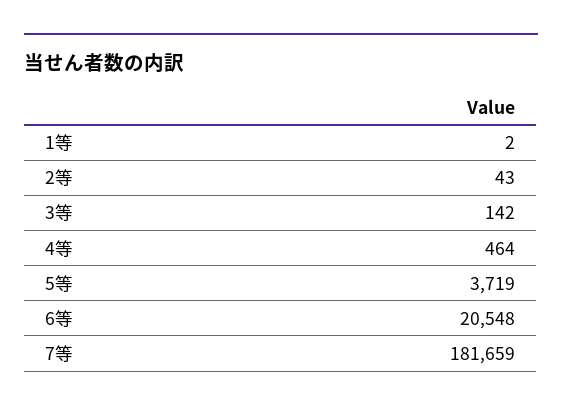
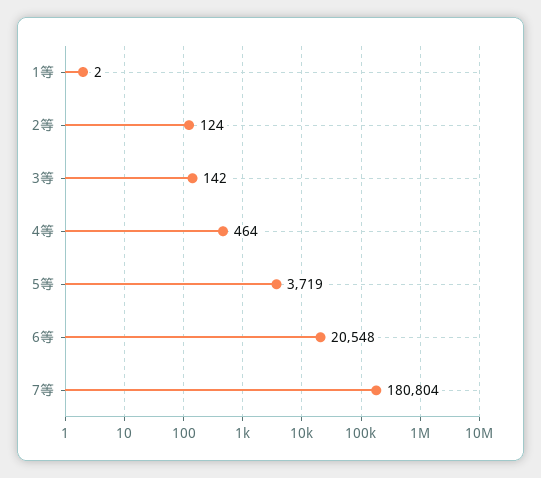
  {
    "1等": 2,
-   "2等": 43,
+   "2等": 124,
    "3等": 142,
    "4等": 464,
    "5等": 3719,
    "6等": 20548,
-   "7等": 181659
+   "7等": 180804
  }

